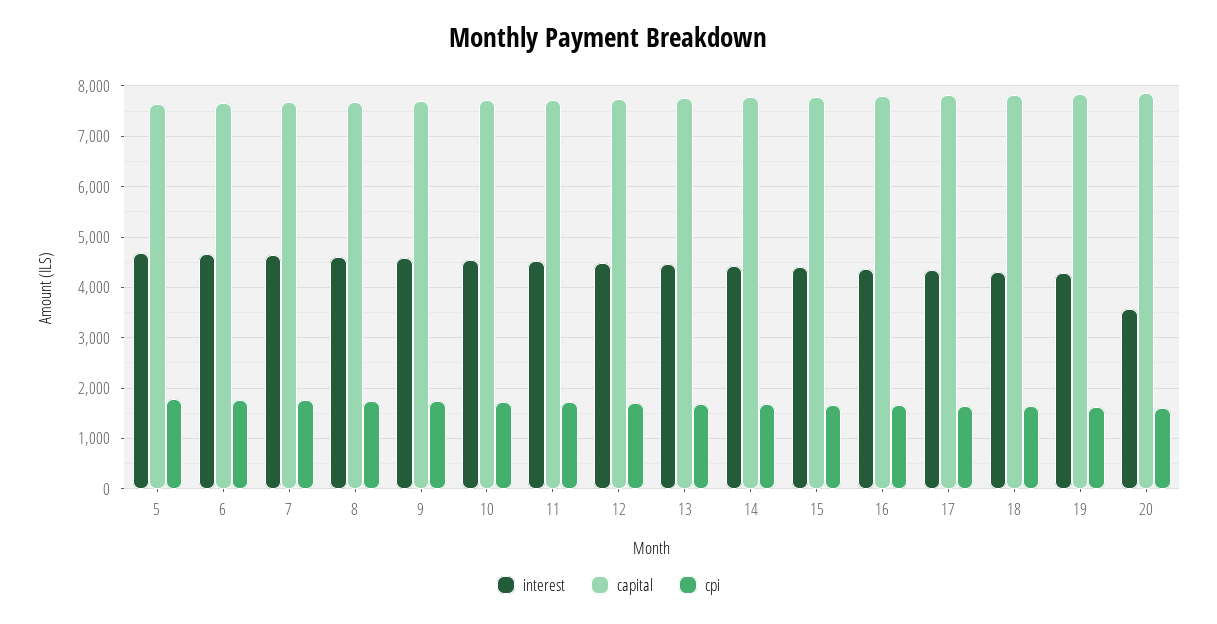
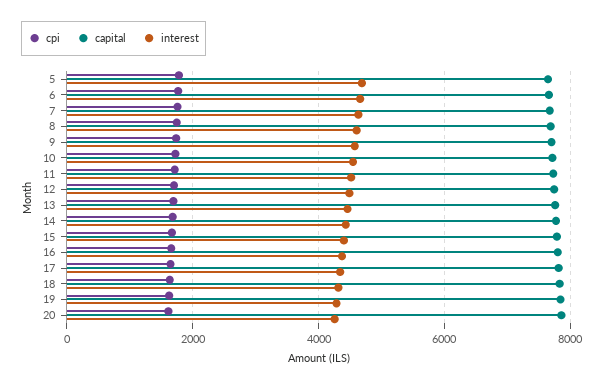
  {
    "interest": {
      "5": 4600,
      "6": 4600,
      "7": 4600,
      "8": 4600,
      "9": 4600,
      "10": 4600,
      "11": 4600,
      "12": 4400,
      "13": 4400,
      "14": 4400,
      "15": 4400,
      "16": 4400,
      "17": 4400,
      "18": 4400,
      "19": 4200,
-     "20": 3600
+     "20": 4200
    },
    "capital": {
      "5": 7600,
      "6": 7600,
      "7": 7600,
      "8": 7600,
      "9": 7800,
      "10": 7800,
      "11": 7800,
      "12": 7800,
      "13": 7800,
      "14": 7800,
      "15": 7800,
      "16": 7800,
      "17": 7800,
      "18": 7800,
      "19": 7800,
      "20": 7800
    },
    "cpi": {
      "5": 1800,
      "6": 1800,
      "7": 1800,
      "8": 1800,
      "9": 1800,
      "10": 1800,
      "11": 1800,
      "12": 1800,
      "13": 1600,
      "14": 1600,
      "15": 1600,
      "16": 1600,
      "17": 1600,
      "18": 1600,
      "19": 1600,
      "20": 1600
    }
  }

